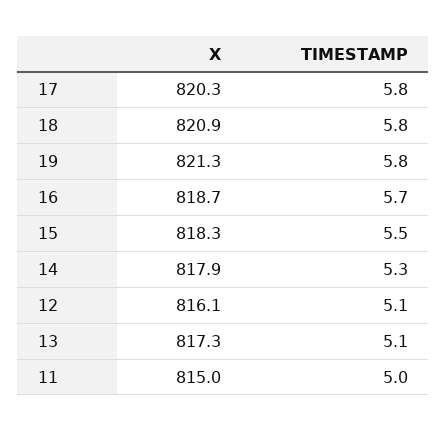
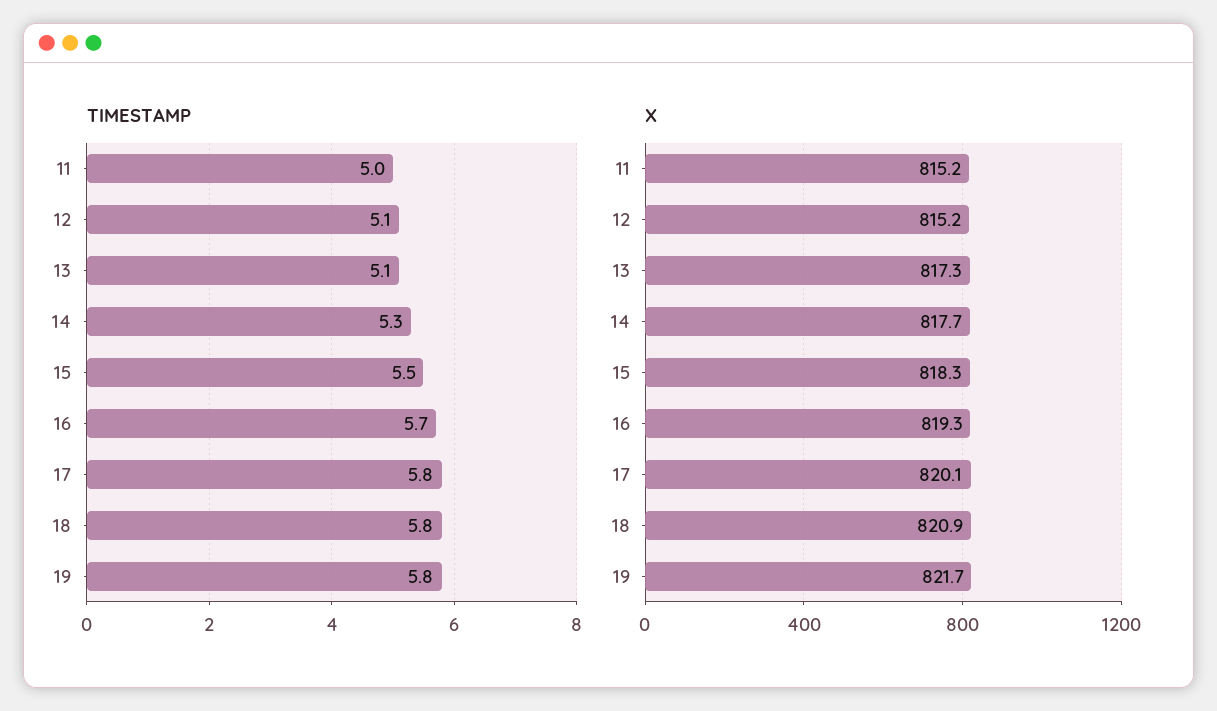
  {
    "X": {
-     "17": 820.3,
+     "17": 820.1,
      "18": 820.9,
-     "19": 821.3,
+     "19": 821.7,
-     "16": 818.7,
+     "16": 819.3,
      "15": 818.3,
-     "14": 817.9,
+     "14": 817.7,
-     "12": 816.1,
+     "12": 815.2,
      "13": 817.3,
-     "11": 815
+     "11": 815.2
    },
    "TIMESTAMP": {
      "17": 5.8,
      "18": 5.8,
      "19": 5.8,
      "16": 5.7,
      "15": 5.5,
      "14": 5.3,
      "12": 5.1,
      "13": 5.1,
      "11": 5
    }
  }

